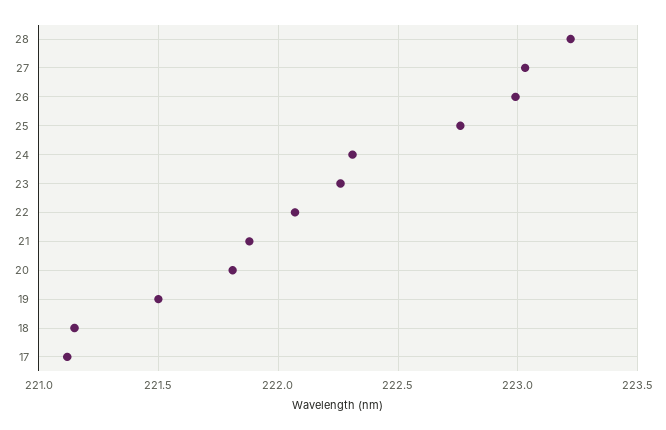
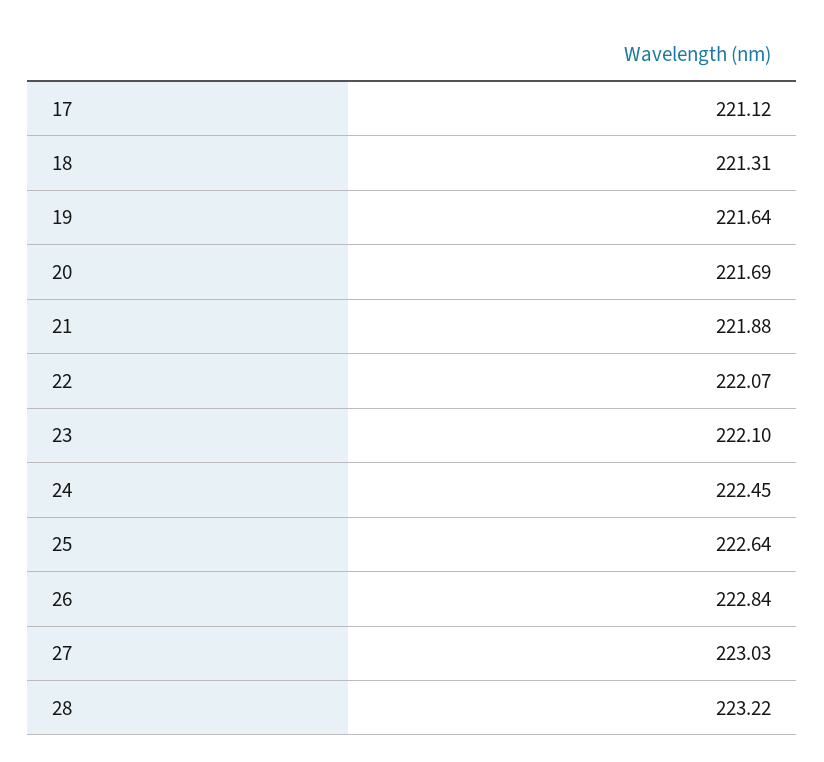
  {
    "28": 223.22,
    "27": 223.03,
-   "26": 223,
+   "26": 222.84,
-   "25": 222.75,
+   "25": 222.64,
-   "24": 222.3,
+   "24": 222.45,
-   "23": 222.25,
+   "23": 222.1,
    "22": 222.07,
    "21": 221.88,
-   "20": 221.8,
+   "20": 221.69,
-   "19": 221.5,
+   "19": 221.64,
-   "18": 221.15,
+   "18": 221.31,
    "17": 221.12
  }

